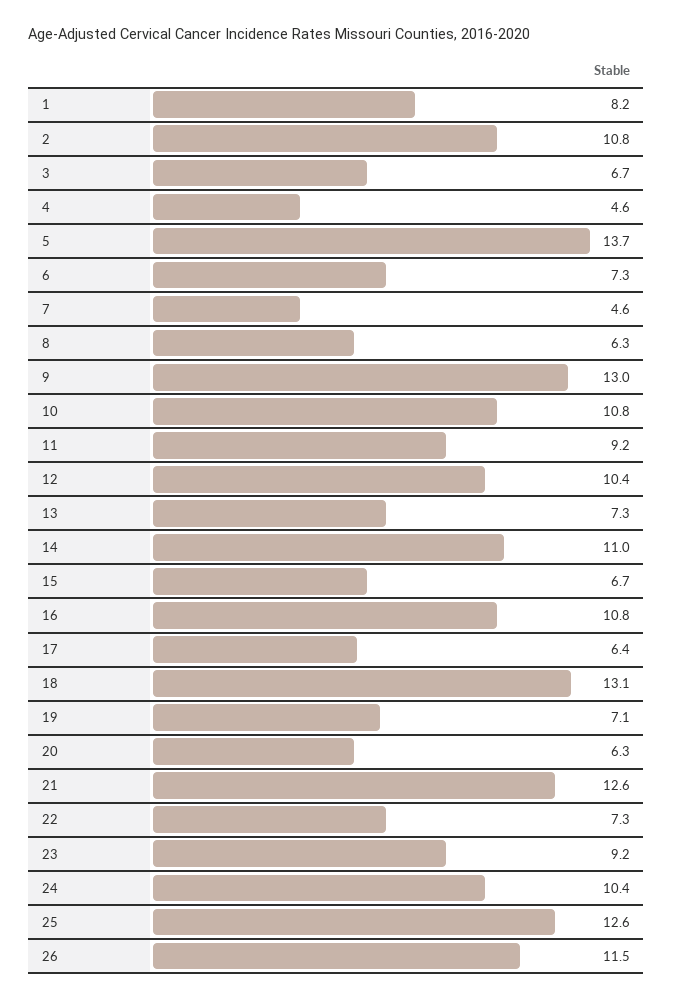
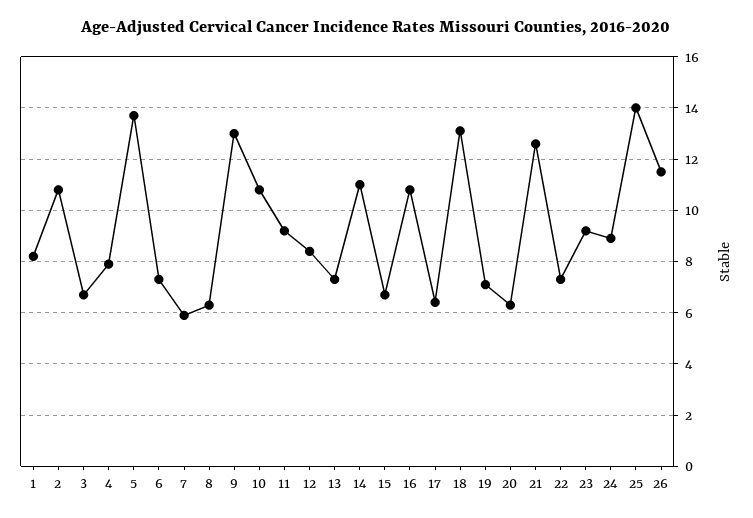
  {
    "1": 8.2,
    "2": 10.8,
    "3": 6.7,
-   "4": 4.6,
+   "4": 8,
    "5": 13.7,
    "6": 7.3,
-   "7": 4.6,
+   "7": 6,
    "8": 6.3,
    "9": 13,
    "10": 10.8,
    "11": 9.2,
-   "12": 10.4,
+   "12": 8.5,
    "13": 7.3,
    "14": 11,
    "15": 6.7,
    "16": 10.8,
    "17": 6.4,
    "18": 13.1,
    "19": 7.1,
    "20": 6.3,
    "21": 12.6,
    "22": 7.3,
    "23": 9.2,
-   "24": 10.4,
+   "24": 9,
-   "25": 12.6,
+   "25": 14,
    "26": 11.5
  }

